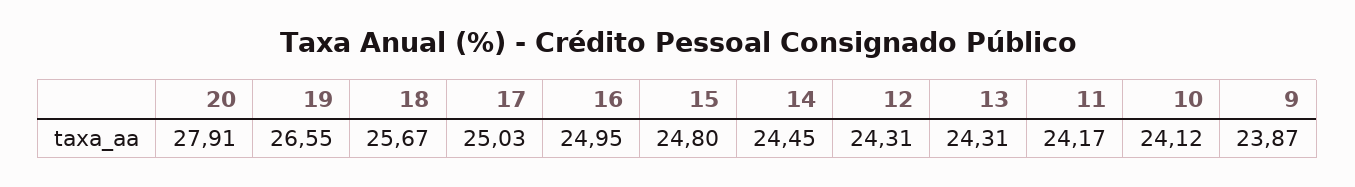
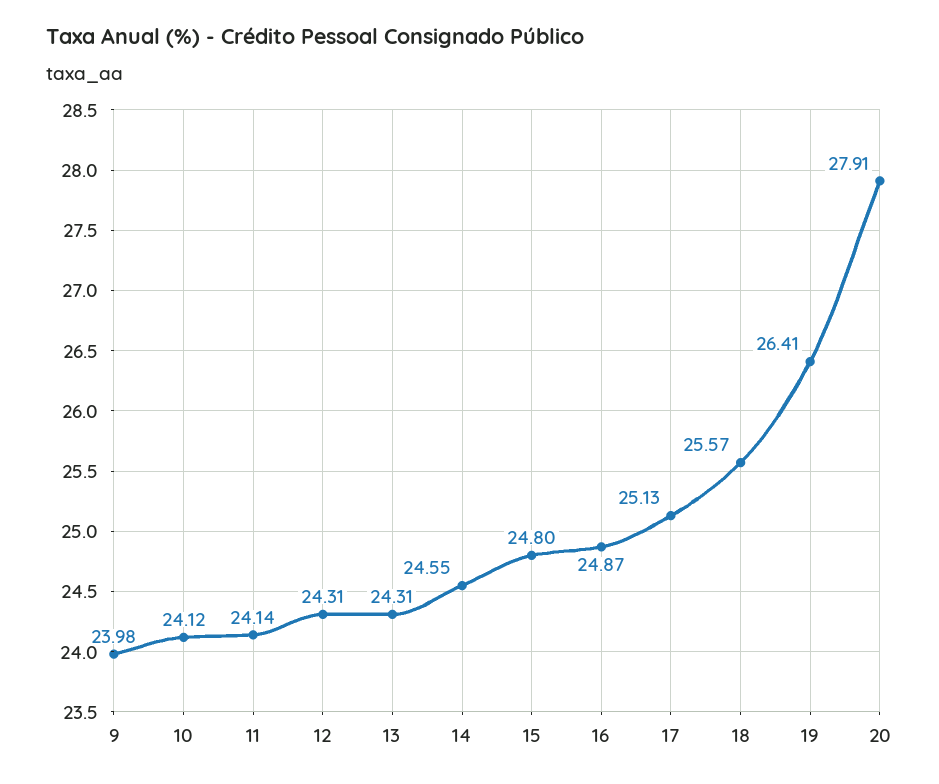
  {
    "20": 27.91,
-   "19": 26.55,
+   "19": 26.41,
-   "18": 25.67,
+   "18": 25.57,
-   "17": 25.03,
+   "17": 25.13,
-   "16": 24.95,
+   "16": 24.87,
    "15": 24.8,
-   "14": 24.45,
+   "14": 24.55,
    "12": 24.31,
    "13": 24.31,
-   "11": 24.17,
+   "11": 24.14,
    "10": 24.12,
-   "9": 23.87
+   "9": 23.98
  }

